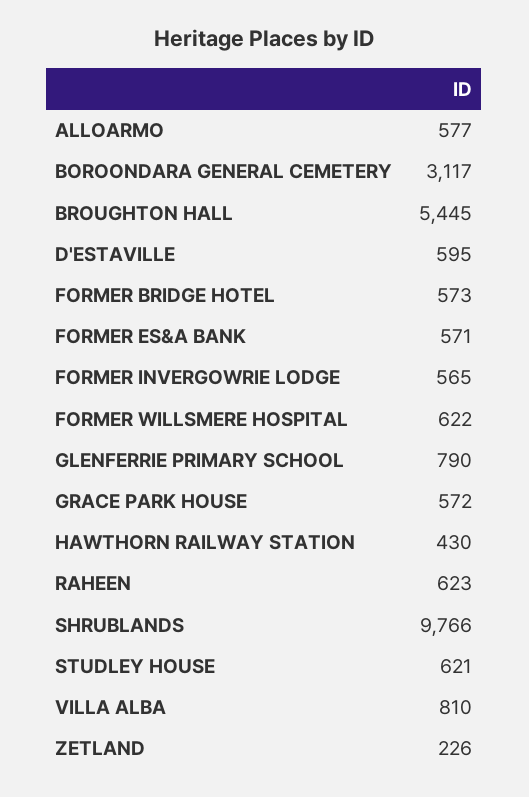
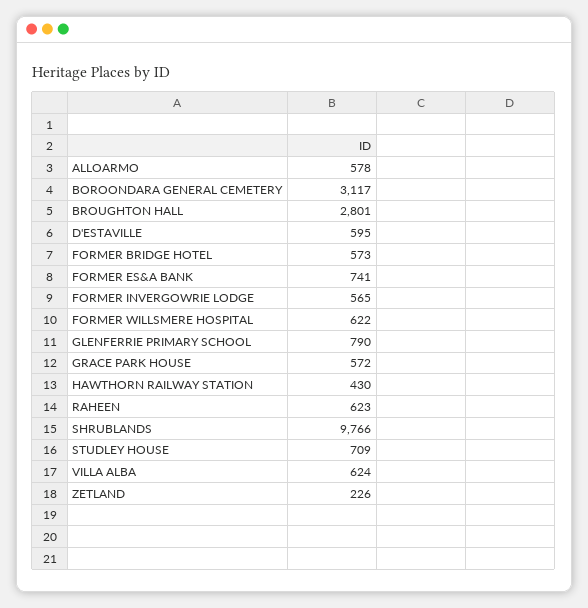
  {
-   "ALLOARMO": 577,
+   "ALLOARMO": 578,
    "BOROONDARA GENERAL CEMETERY": 3117,
-   "BROUGHTON HALL": 5445,
+   "BROUGHTON HALL": 2801,
    "D'ESTAVILLE": 595,
    "FORMER BRIDGE HOTEL": 573,
-   "FORMER ES&A BANK": 571,
+   "FORMER ES&A BANK": 741,
    "FORMER INVERGOWRIE LODGE": 565,
    "FORMER WILLSMERE HOSPITAL": 622,
    "GLENFERRIE PRIMARY SCHOOL": 790,
    "GRACE PARK HOUSE": 572,
    "HAWTHORN RAILWAY STATION": 430,
    "RAHEEN": 623,
    "SHRUBLANDS": 9766,
-   "STUDLEY HOUSE": 621,
+   "STUDLEY HOUSE": 709,
-   "VILLA ALBA": 810,
+   "VILLA ALBA": 624,
    "ZETLAND": 226
  }

